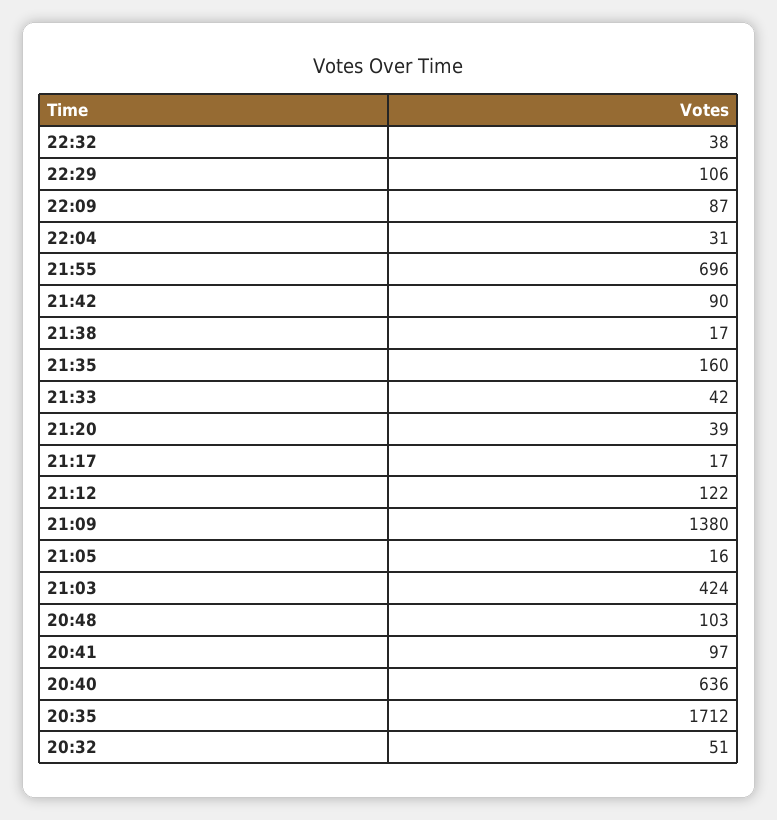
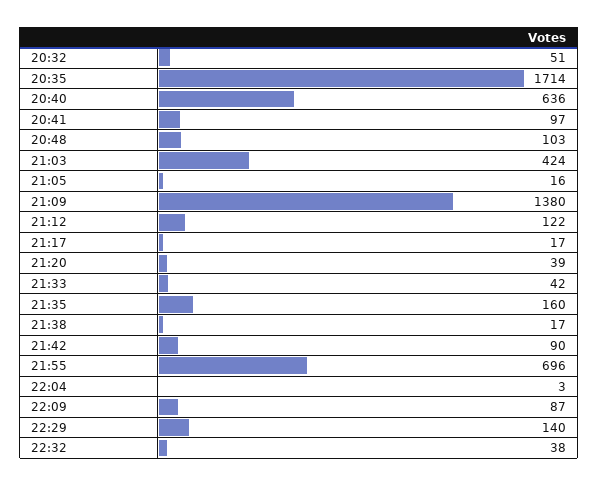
  {
    "22:32": 38,
-   "22:29": 106,
+   "22:29": 140,
    "22:09": 87,
-   "22:04": 31,
+   "22:04": 3,
    "21:55": 696,
    "21:42": 90,
    "21:38": 17,
    "21:35": 160,
    "21:33": 42,
    "21:20": 39,
    "21:17": 17,
    "21:12": 122,
    "21:09": 1380,
    "21:05": 16,
    "21:03": 424,
    "20:48": 103,
    "20:41": 97,
    "20:40": 636,
-   "20:35": 1712,
+   "20:35": 1714,
    "20:32": 51
  }

